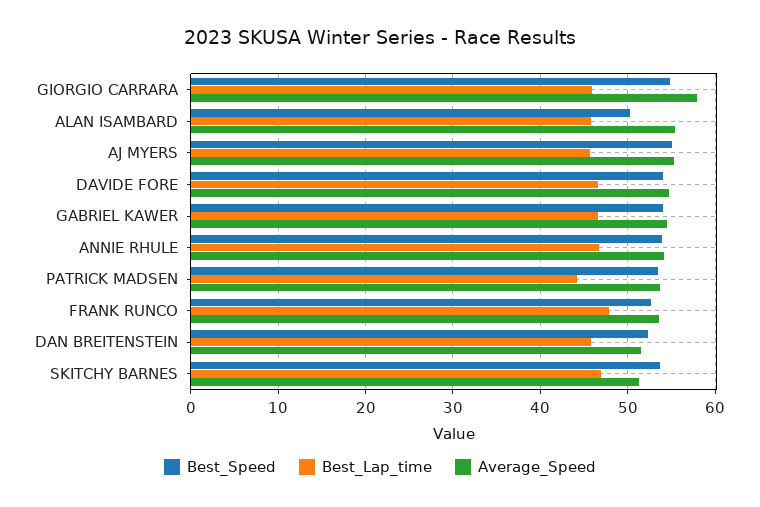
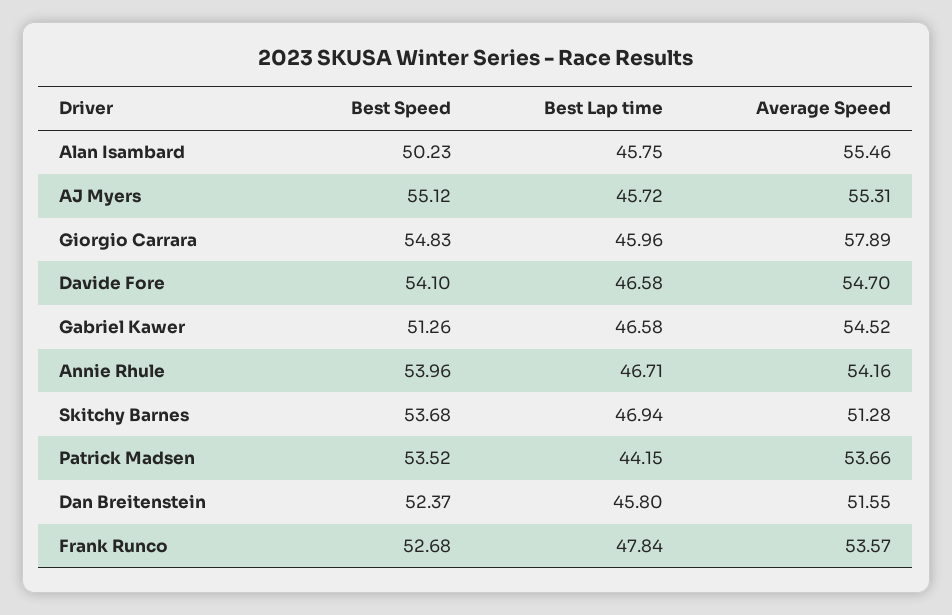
  {
    "Best_Speed": {
      "GIORGIO CARRARA": 54.83,
      "ALAN ISAMBARD": 50.23,
      "AJ MYERS": 55.12,
      "DAVIDE FORE": 54.1,
-     "GABRIEL KAWER": 54,
+     "GABRIEL KAWER": 51.26,
      "ANNIE RHULE": 53.96,
      "PATRICK MADSEN": 53.52,
      "FRANK RUNCO": 52.68,
      "DAN BREITENSTEIN": 52.37,
      "SKITCHY BARNES": 53.68
    },
    "Best_Lap_time": {
      "GIORGIO CARRARA": 45.96,
      "ALAN ISAMBARD": 45.75,
      "AJ MYERS": 45.72,
      "DAVIDE FORE": 46.58,
      "GABRIEL KAWER": 46.58,
      "ANNIE RHULE": 46.71,
      "PATRICK MADSEN": 44.15,
      "FRANK RUNCO": 47.84,
      "DAN BREITENSTEIN": 45.8,
      "SKITCHY BARNES": 46.94
    },
    "Average_Speed": {
      "GIORGIO CARRARA": 57.89,
      "ALAN ISAMBARD": 55.46,
      "AJ MYERS": 55.31,
      "DAVIDE FORE": 54.7,
      "GABRIEL KAWER": 54.52,
      "ANNIE RHULE": 54.16,
      "PATRICK MADSEN": 53.66,
      "FRANK RUNCO": 53.57,
      "DAN BREITENSTEIN": 51.55,
      "SKITCHY BARNES": 51.28
    }
  }

